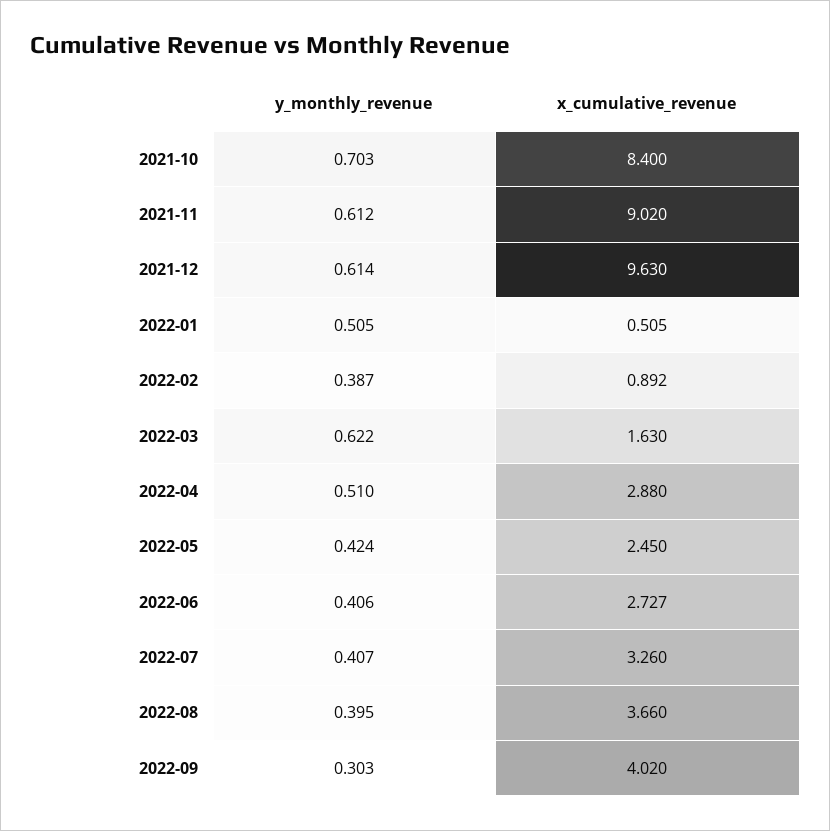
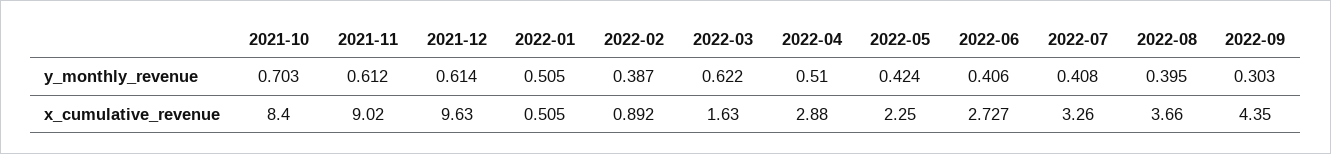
  {
    "y_monthly_revenue": {
      "2021-10": 0.703,
      "2021-11": 0.612,
      "2021-12": 0.614,
      "2022-01": 0.505,
      "2022-02": 0.387,
      "2022-03": 0.622,
      "2022-04": 0.51,
      "2022-05": 0.424,
      "2022-06": 0.406,
-     "2022-07": 0.407,
+     "2022-07": 0.408,
      "2022-08": 0.395,
      "2022-09": 0.303
    },
    "x_cumulative_revenue": {
      "2021-10": 8.4,
      "2021-11": 9.02,
      "2021-12": 9.63,
      "2022-01": 0.505,
      "2022-02": 0.892,
      "2022-03": 1.63,
      "2022-04": 2.88,
-     "2022-05": 2.45,
+     "2022-05": 2.25,
      "2022-06": 2.727,
      "2022-07": 3.26,
      "2022-08": 3.66,
-     "2022-09": 4.02
+     "2022-09": 4.35
    }
  }

